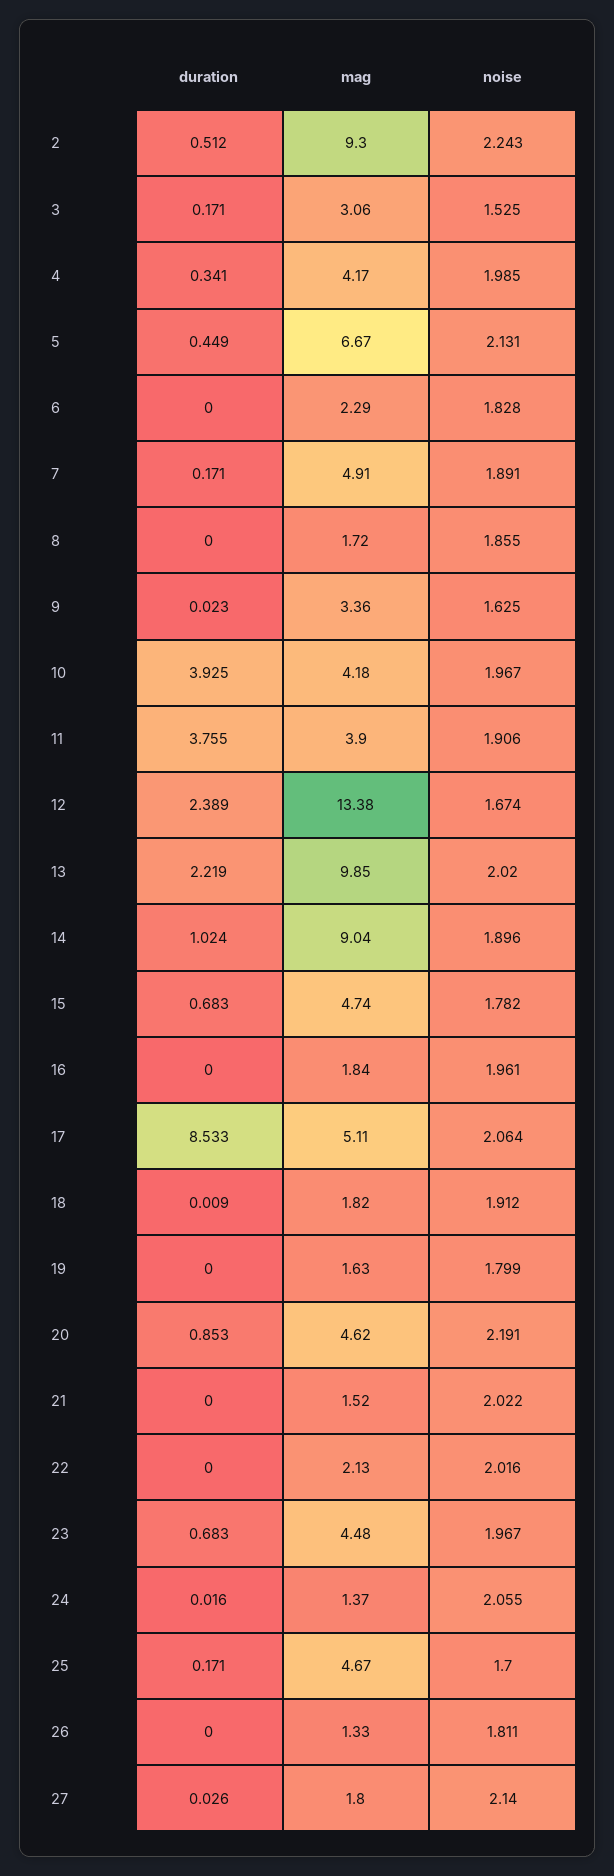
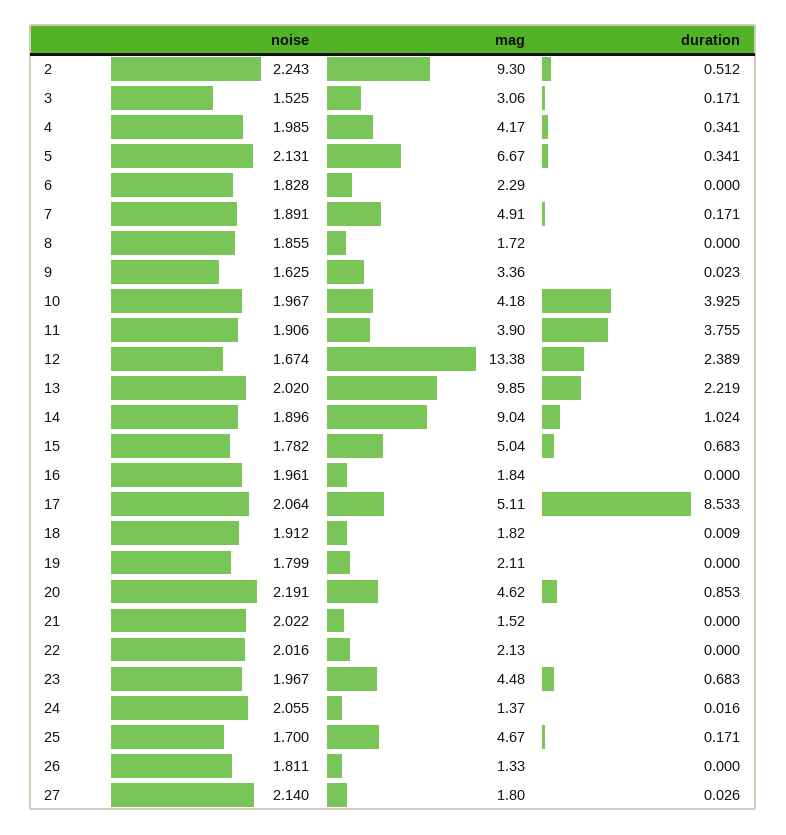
  {
    "duration": {
      "2": 0.512,
      "3": 0.171,
      "4": 0.341,
-     "5": 0.449,
+     "5": 0.341,
      "6": 0,
      "7": 0.171,
      "8": 0,
      "9": 0.023,
      "10": 3.925,
      "11": 3.755,
      "12": 2.389,
      "13": 2.219,
      "14": 1.024,
      "15": 0.683,
      "16": 0,
      "17": 8.533,
      "18": 0.009,
      "19": 0,
      "20": 0.853,
      "21": 0,
      "22": 0,
      "23": 0.683,
      "24": 0.016,
      "25": 0.171,
      "26": 0,
      "27": 0.026
    },
    "mag": {
      "2": 9.3,
      "3": 3.06,
      "4": 4.17,
      "5": 6.67,
      "6": 2.29,
      "7": 4.91,
      "8": 1.72,
      "9": 3.36,
      "10": 4.18,
      "11": 3.9,
      "12": 13.38,
      "13": 9.85,
      "14": 9.04,
-     "15": 4.74,
+     "15": 5.04,
      "16": 1.84,
      "17": 5.11,
      "18": 1.82,
-     "19": 1.63,
+     "19": 2.11,
      "20": 4.62,
      "21": 1.52,
      "22": 2.13,
      "23": 4.48,
      "24": 1.37,
      "25": 4.67,
      "26": 1.33,
      "27": 1.8
    },
    "noise": {
      "2": 2.243,
      "3": 1.525,
      "4": 1.985,
      "5": 2.131,
      "6": 1.828,
      "7": 1.891,
      "8": 1.855,
      "9": 1.625,
      "10": 1.967,
      "11": 1.906,
      "12": 1.674,
      "13": 2.02,
      "14": 1.896,
      "15": 1.782,
      "16": 1.961,
      "17": 2.064,
      "18": 1.912,
      "19": 1.799,
      "20": 2.191,
      "21": 2.022,
      "22": 2.016,
      "23": 1.967,
      "24": 2.055,
      "25": 1.7,
      "26": 1.811,
      "27": 2.14
    }
  }

